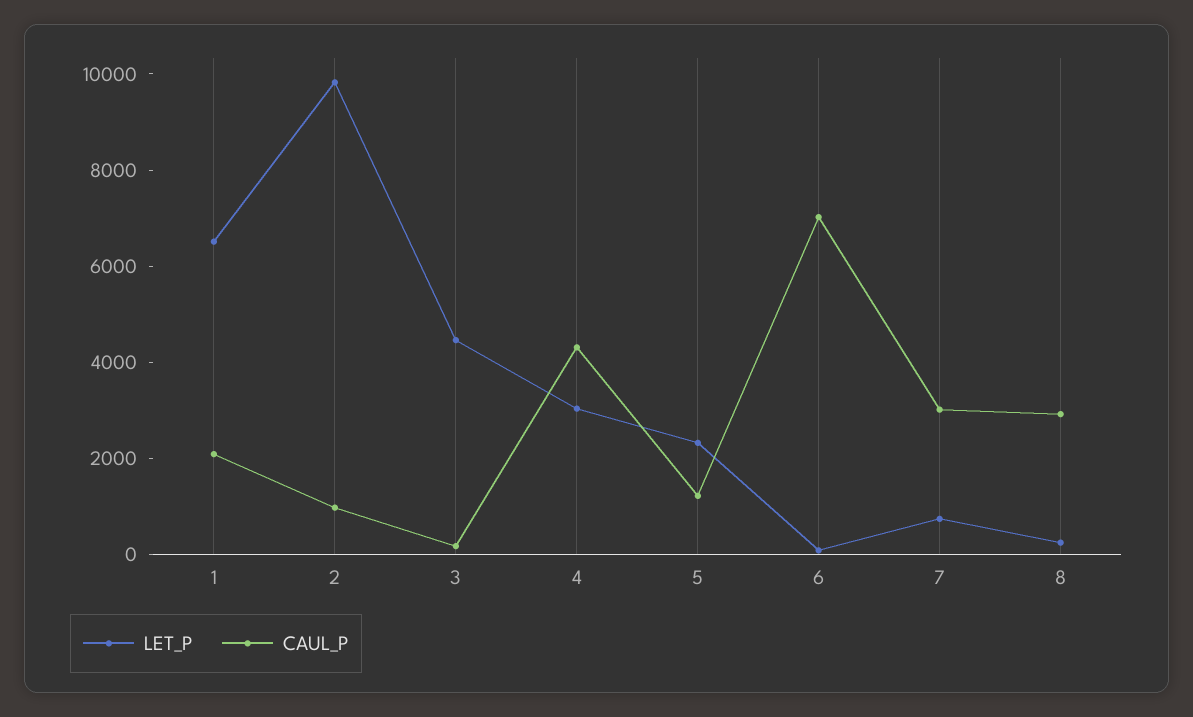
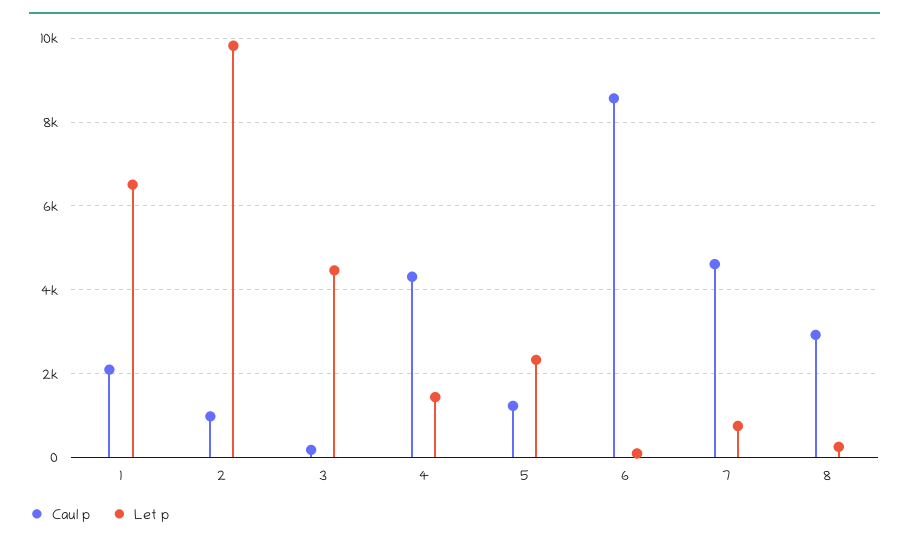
  {
    "LET_P": {
      "1": 6600,
      "2": 9800,
      "3": 4400,
-     "4": 3000,
+     "4": 1400,
      "5": 2400,
      "6": 0,
      "7": 800,
      "8": 200
    },
    "CAUL_P": {
      "1": 2000,
      "2": 1000,
      "3": 200,
      "4": 4400,
      "5": 1200,
-     "6": 7000,
+     "6": 8600,
-     "7": 3000,
+     "7": 4600,
      "8": 3000
    }
  }

